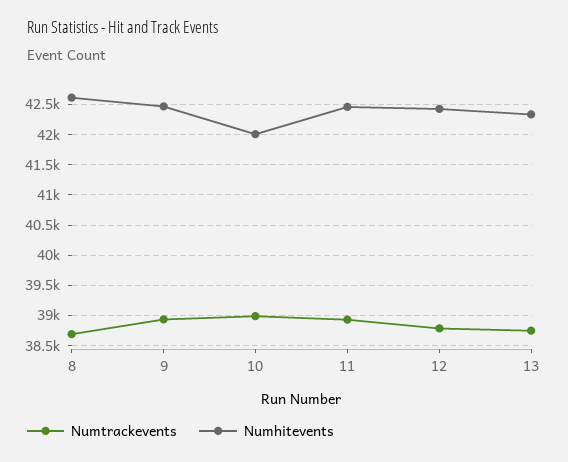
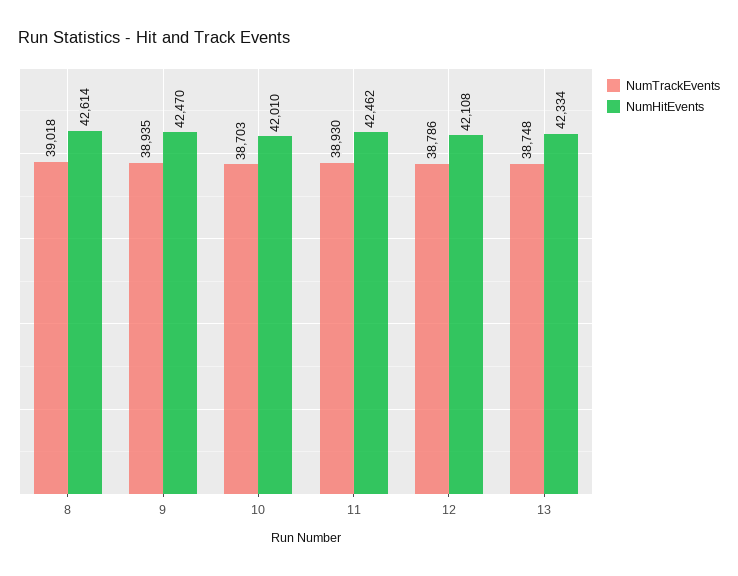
  {
    "Numtrackevents": {
-     "8": 38700,
+     "8": 39018,
      "9": 38935,
-     "10": 39000,
+     "10": 38703,
      "11": 38930,
      "12": 38786,
      "13": 38748
    },
    "Numhitevents": {
      "8": 42614,
      "9": 42470,
      "10": 42010,
      "11": 42462,
-     "12": 42400,
+     "12": 42108,
      "13": 42334
    }
  }

